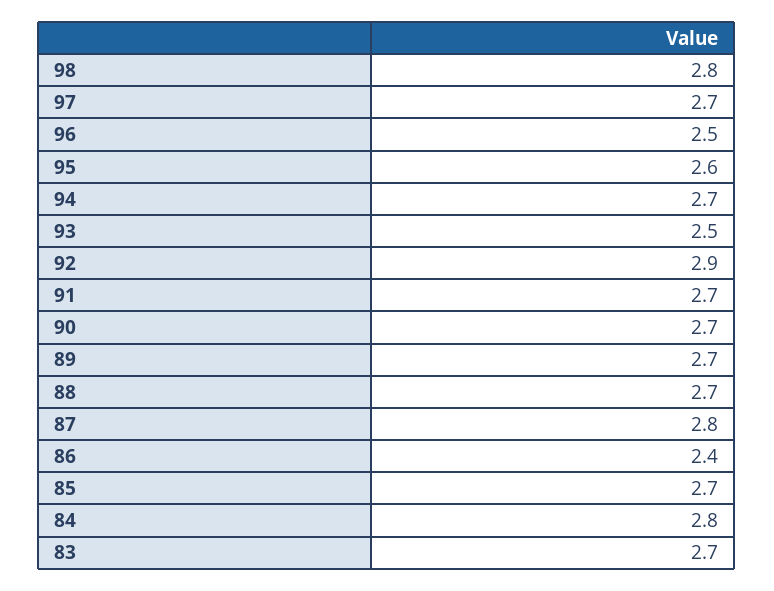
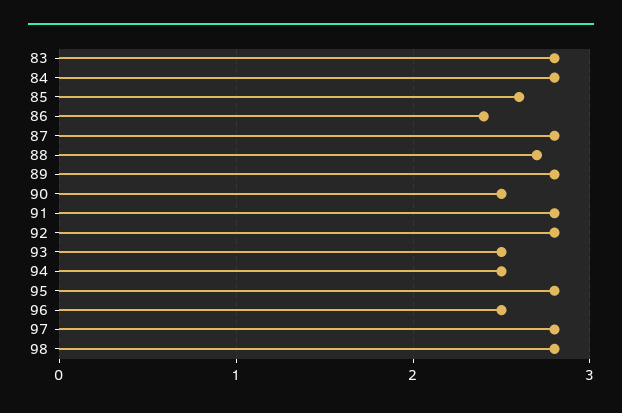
  {
    "98": 2.8,
-   "97": 2.7,
+   "97": 2.8,
    "96": 2.5,
-   "95": 2.6,
+   "95": 2.8,
-   "94": 2.7,
+   "94": 2.5,
    "93": 2.5,
-   "92": 2.9,
+   "92": 2.8,
-   "91": 2.7,
+   "91": 2.8,
-   "90": 2.7,
+   "90": 2.5,
-   "89": 2.7,
+   "89": 2.8,
    "88": 2.7,
    "87": 2.8,
    "86": 2.4,
-   "85": 2.7,
+   "85": 2.6,
    "84": 2.8,
-   "83": 2.7
+   "83": 2.8
  }

